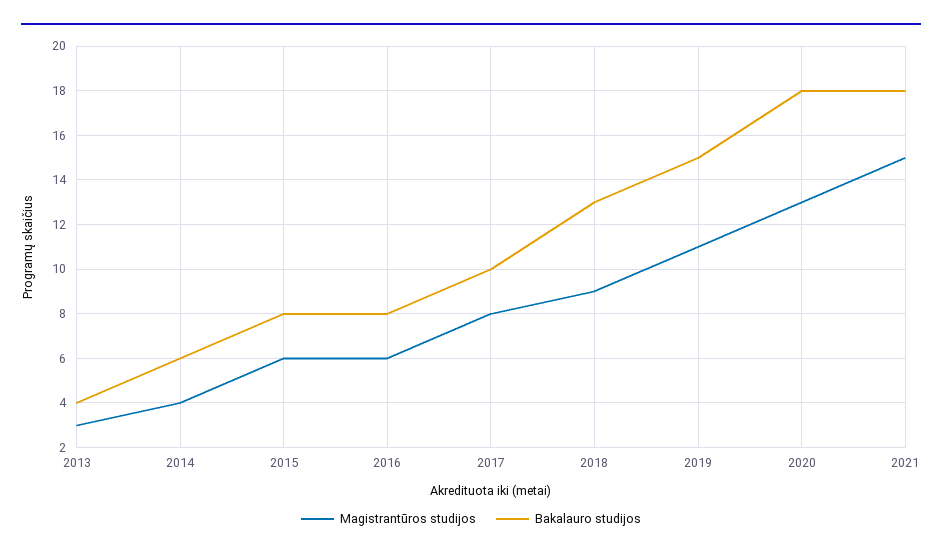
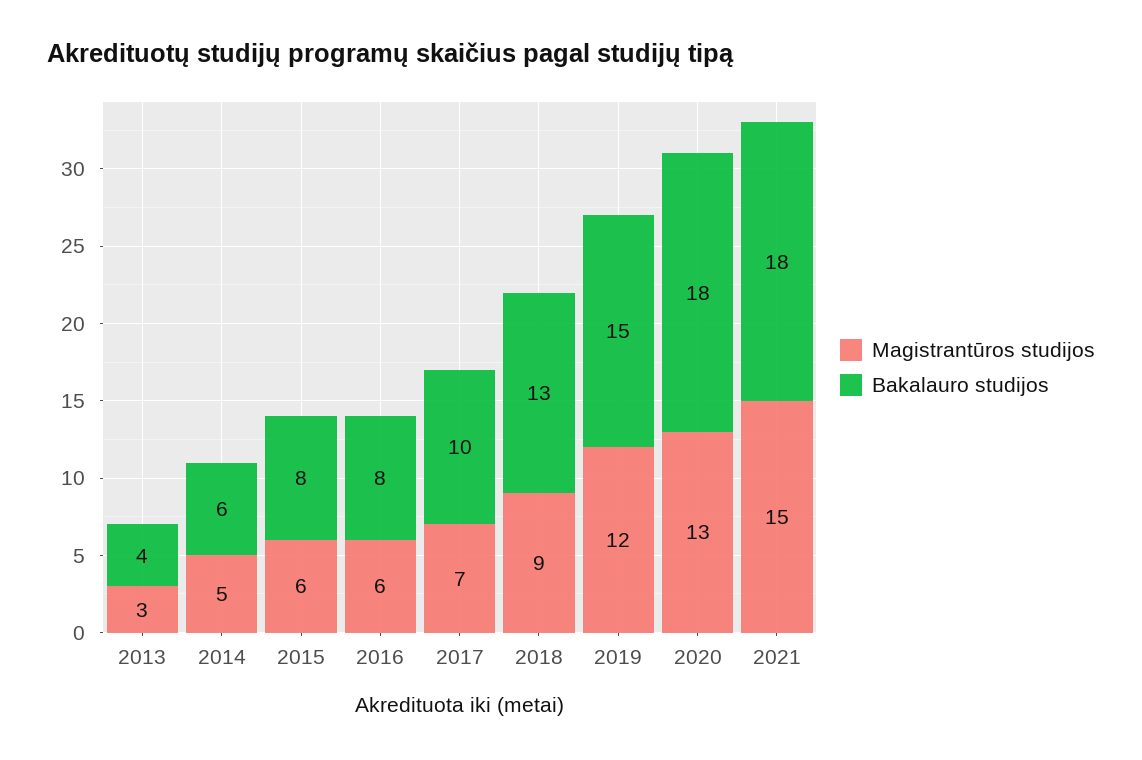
  {
    "Magistrantūros studijos": {
      "2013": 3,
-     "2014": 4,
+     "2014": 5,
      "2015": 6,
      "2016": 6,
-     "2017": 8,
+     "2017": 7,
      "2018": 9,
-     "2019": 11,
+     "2019": 12,
      "2020": 13,
      "2021": 15
    },
    "Bakalauro studijos": {
      "2013": 4,
      "2014": 6,
      "2015": 8,
      "2016": 8,
      "2017": 10,
      "2018": 13,
      "2019": 15,
      "2020": 18,
      "2021": 18
    }
  }

